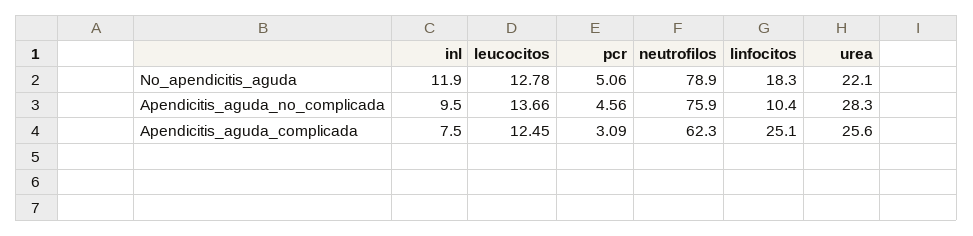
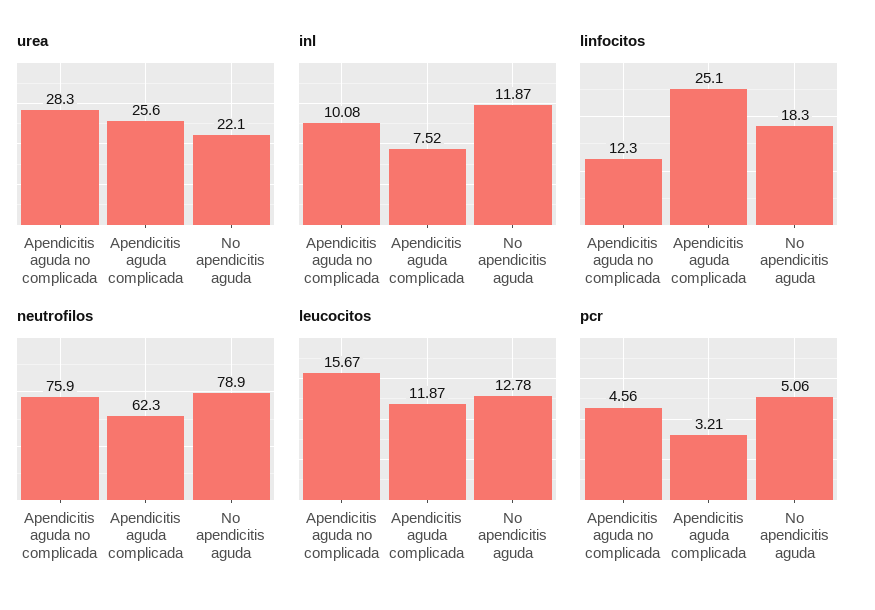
  {
    "inl": {
      "No_apendicitis_aguda": 11.87,
-     "Apendicitis_aguda_no_complicada": 9.5,
+     "Apendicitis_aguda_no_complicada": 10.08,
      "Apendicitis_aguda_complicada": 7.52
    },
    "leucocitos": {
      "No_apendicitis_aguda": 12.78,
-     "Apendicitis_aguda_no_complicada": 13.66,
+     "Apendicitis_aguda_no_complicada": 15.67,
-     "Apendicitis_aguda_complicada": 12.45
+     "Apendicitis_aguda_complicada": 11.87
    },
    "pcr": {
      "No_apendicitis_aguda": 5.06,
      "Apendicitis_aguda_no_complicada": 4.56,
-     "Apendicitis_aguda_complicada": 3.09
+     "Apendicitis_aguda_complicada": 3.21
    },
    "neutrofilos": {
      "No_apendicitis_aguda": 78.9,
      "Apendicitis_aguda_no_complicada": 75.9,
      "Apendicitis_aguda_complicada": 62.3
    },
    "linfocitos": {
      "No_apendicitis_aguda": 18.3,
-     "Apendicitis_aguda_no_complicada": 10.4,
+     "Apendicitis_aguda_no_complicada": 12.3,
      "Apendicitis_aguda_complicada": 25.1
    },
    "urea": {
      "No_apendicitis_aguda": 22.1,
      "Apendicitis_aguda_no_complicada": 28.3,
      "Apendicitis_aguda_complicada": 25.6
    }
  }

